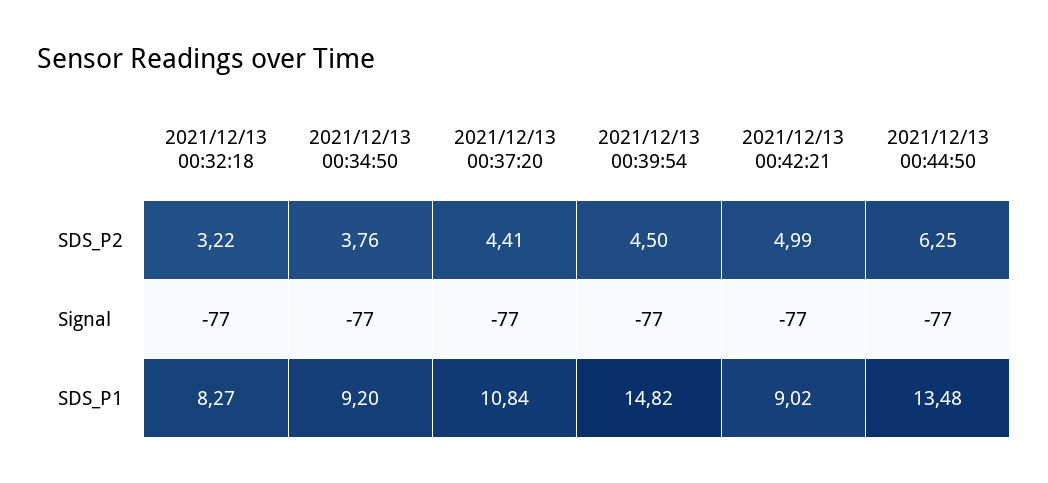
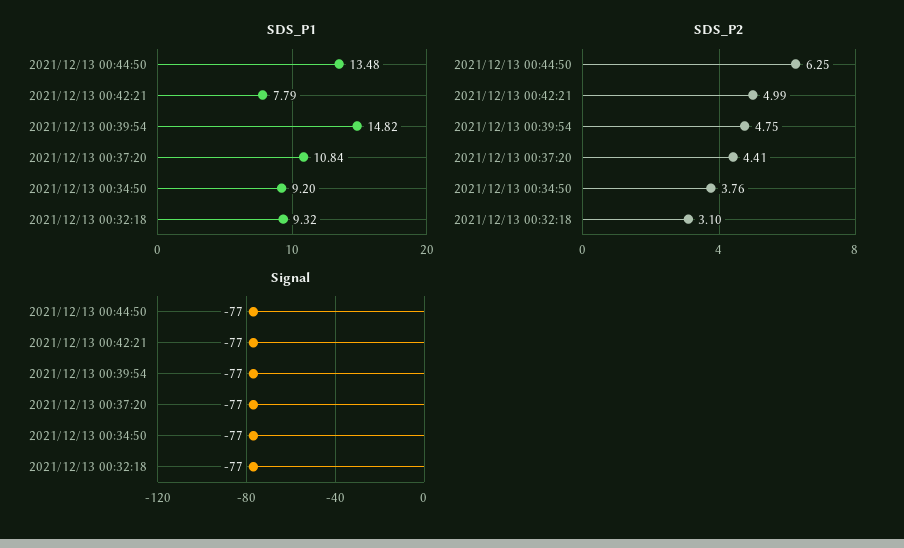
  {
    "SDS_P2": {
-     "2021/12/13 00:32:18": 3.22,
+     "2021/12/13 00:32:18": 3.1,
      "2021/12/13 00:34:50": 3.76,
      "2021/12/13 00:37:20": 4.41,
-     "2021/12/13 00:39:54": 4.5,
+     "2021/12/13 00:39:54": 4.75,
      "2021/12/13 00:42:21": 4.99,
      "2021/12/13 00:44:50": 6.25
    },
    "Signal": {
      "2021/12/13 00:32:18": -77,
      "2021/12/13 00:34:50": -77,
      "2021/12/13 00:37:20": -77,
      "2021/12/13 00:39:54": -77,
      "2021/12/13 00:42:21": -77,
      "2021/12/13 00:44:50": -77
    },
    "SDS_P1": {
-     "2021/12/13 00:32:18": 8.27,
+     "2021/12/13 00:32:18": 9.32,
      "2021/12/13 00:34:50": 9.2,
      "2021/12/13 00:37:20": 10.84,
      "2021/12/13 00:39:54": 14.82,
-     "2021/12/13 00:42:21": 9.02,
+     "2021/12/13 00:42:21": 7.79,
      "2021/12/13 00:44:50": 13.48
    }
  }

